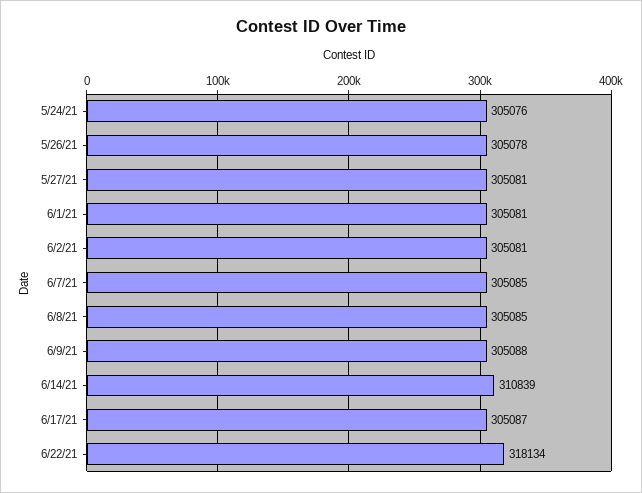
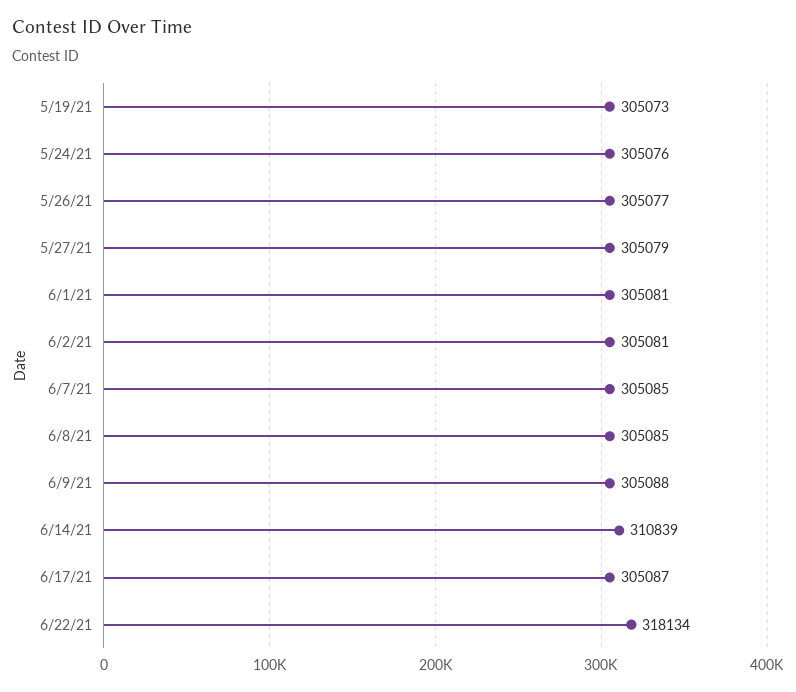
  {
    "5/24/21": 305076,
-   "5/26/21": 305078,
+   "5/26/21": 305077,
-   "5/27/21": 305081,
+   "5/27/21": 305079,
    "6/1/21": 305081,
    "6/2/21": 305081,
    "6/7/21": 305085,
    "6/8/21": 305085,
    "6/9/21": 305088,
    "6/14/21": 310839,
    "6/17/21": 305087,
-   "6/22/21": 318134
+   "6/22/21": 318134,
+   "5/19/21": 305073
  }

